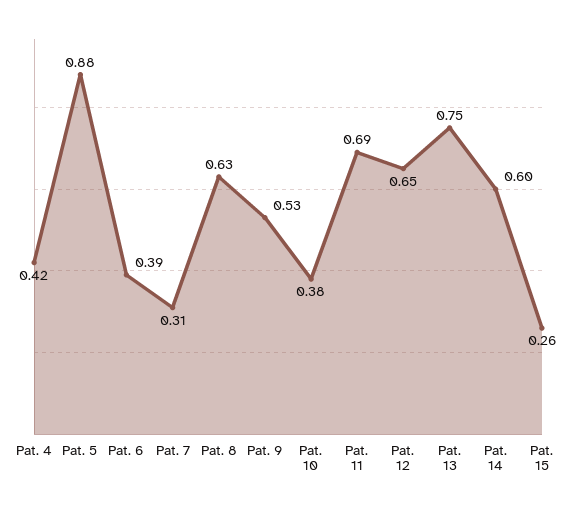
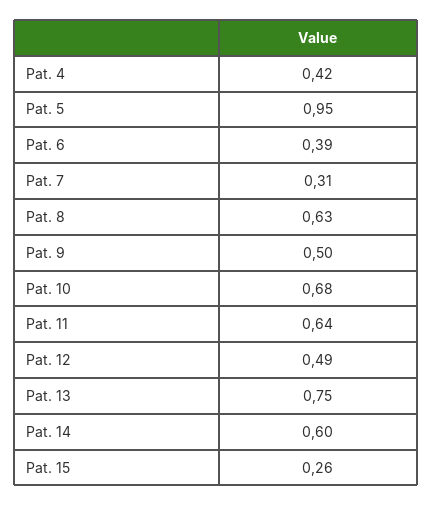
  {
    "Pat. 4": 0.42,
-   "Pat. 5": 0.88,
+   "Pat. 5": 0.95,
    "Pat. 6": 0.39,
    "Pat. 7": 0.31,
    "Pat. 8": 0.63,
-   "Pat. 9": 0.53,
+   "Pat. 9": 0.5,
-   "Pat. 10": 0.38,
+   "Pat. 10": 0.68,
-   "Pat. 11": 0.69,
+   "Pat. 11": 0.64,
-   "Pat. 12": 0.65,
+   "Pat. 12": 0.49,
    "Pat. 13": 0.75,
    "Pat. 14": 0.6,
    "Pat. 15": 0.26
  }

